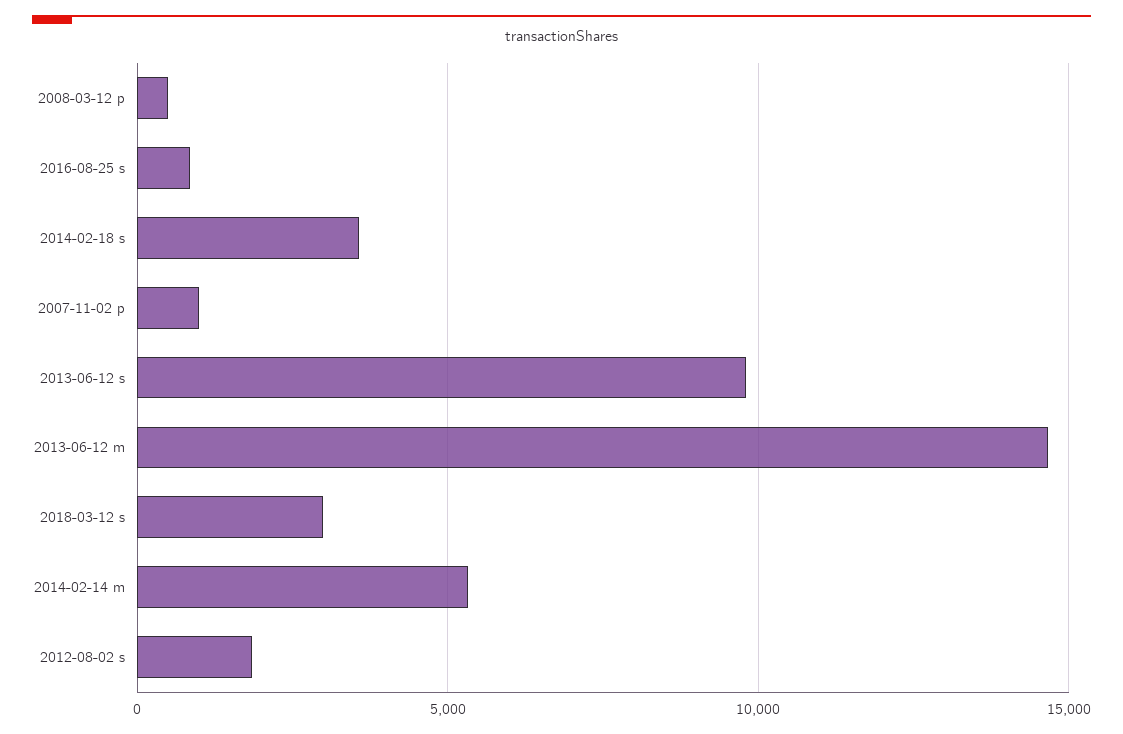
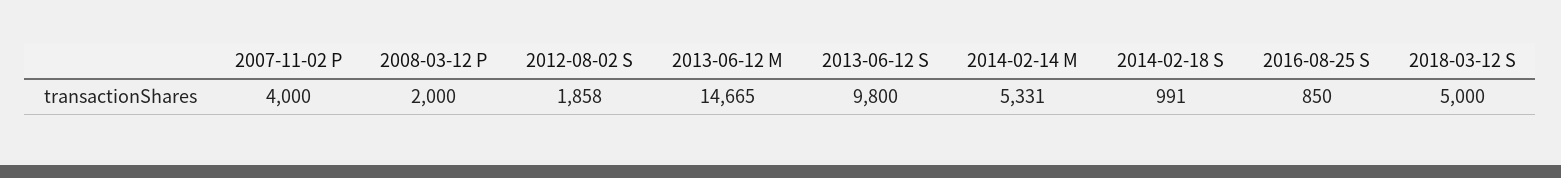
  {
-   "2008-03-12 p": 500,
+   "2008-03-12 p": 2000,
    "2016-08-25 s": 850,
-   "2014-02-18 s": 3500,
+   "2014-02-18 s": 991,
-   "2007-11-02 p": 1000,
+   "2007-11-02 p": 4000,
    "2013-06-12 s": 9800,
    "2013-06-12 m": 14665,
-   "2018-03-12 s": 3000,
+   "2018-03-12 s": 5000,
    "2014-02-14 m": 5331,
    "2012-08-02 s": 1858
  }

